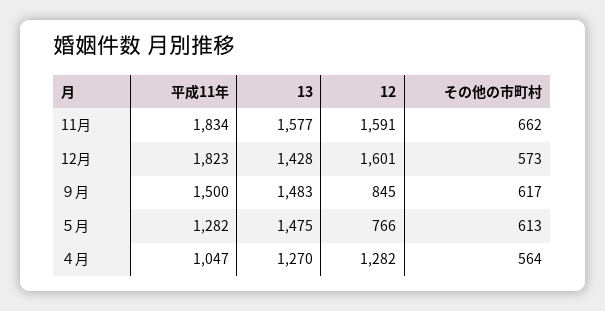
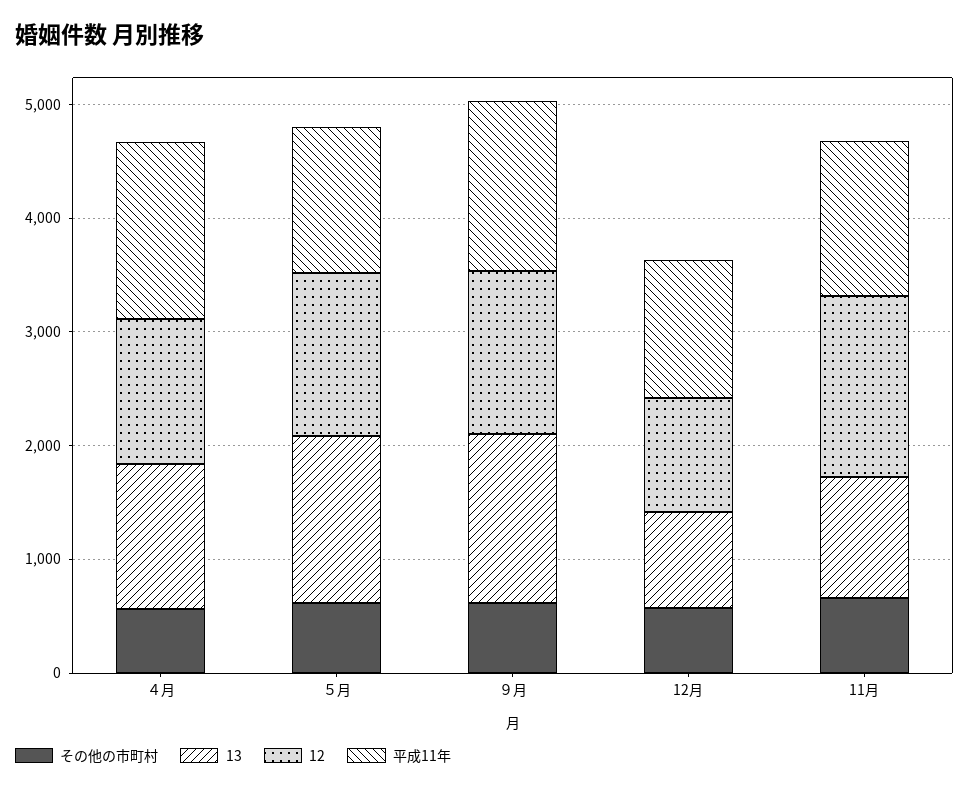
  {
    "平成11年": {
-     "11月": 1834,
+     "11月": 1400,
-     "12月": 1823,
+     "12月": 1200,
      "９月": 1500,
      "５月": 1282,
-     "４月": 1047
+     "４月": 1600
    },
    "13": {
-     "11月": 1577,
+     "11月": 1000,
-     "12月": 1428,
+     "12月": 800,
      "９月": 1483,
      "５月": 1475,
      "４月": 1270
    },
    "12": {
      "11月": 1591,
-     "12月": 1601,
+     "12月": 1000,
-     "９月": 845,
+     "９月": 1400,
-     "５月": 766,
+     "５月": 1400,
      "４月": 1282
    },
    "その他の市町村": {
      "11月": 662,
      "12月": 573,
      "９月": 617,
      "５月": 613,
      "４月": 564
    }
  }

